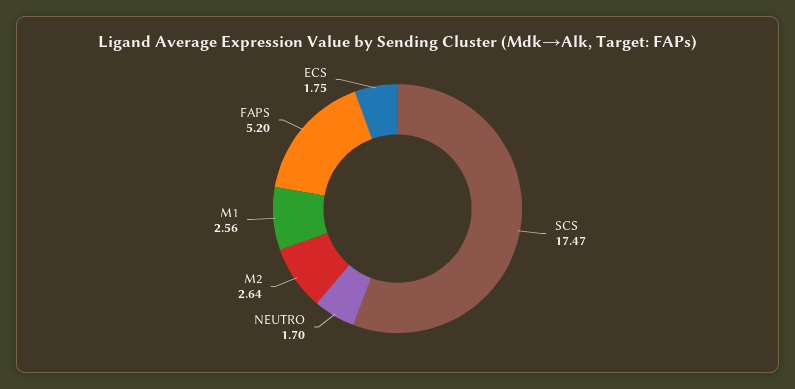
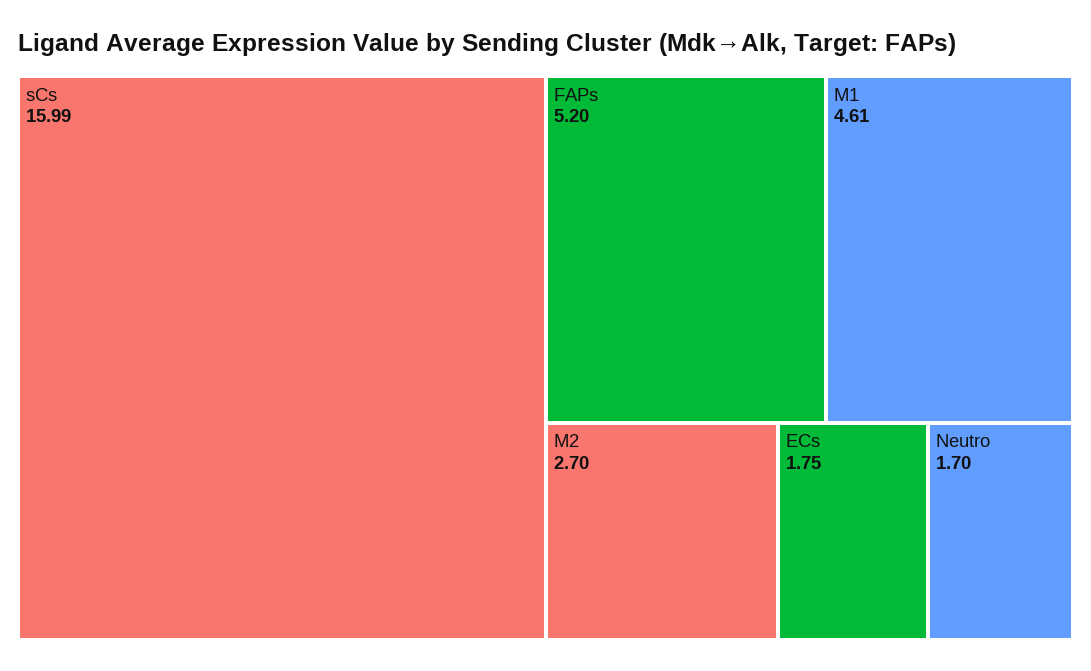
  {
-   "SCS": 17.47,
+   "SCS": 15.99,
    "NEUTRO": 1.7,
-   "M2": 2.64,
+   "M2": 2.7,
-   "M1": 2.56,
+   "M1": 4.61,
    "FAPS": 5.2,
    "ECS": 1.75
  }

